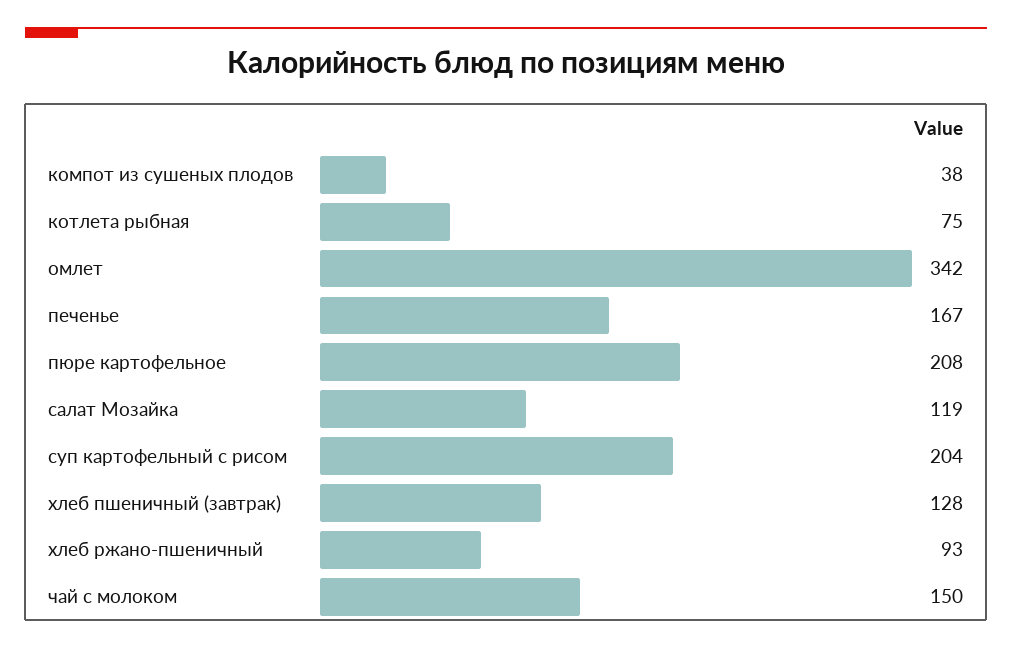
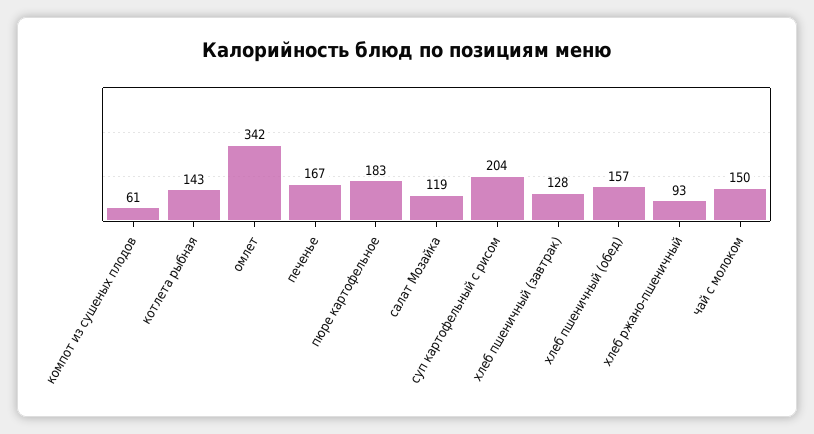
  {
-   "компот из сушеных плодов": 38,
+   "компот из сушеных плодов": 61,
-   "котлета рыбная": 75,
+   "котлета рыбная": 143,
    "омлет": 342,
    "печенье": 167,
-   "пюре картофельное": 208,
+   "пюре картофельное": 183,
    "салат Мозайка": 119,
    "суп картофельный с рисом": 204,
    "хлеб пшеничный (завтрак)": 128,
    "хлеб ржано-пшеничный": 93,
-   "чай с молоком": 150
+   "чай с молоком": 150,
+   "хлеб пшеничный (обед)": 157
  }

